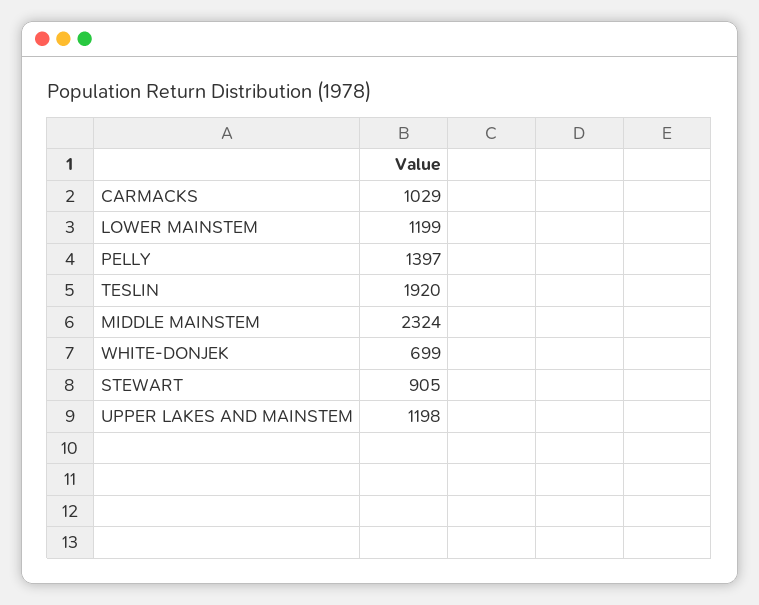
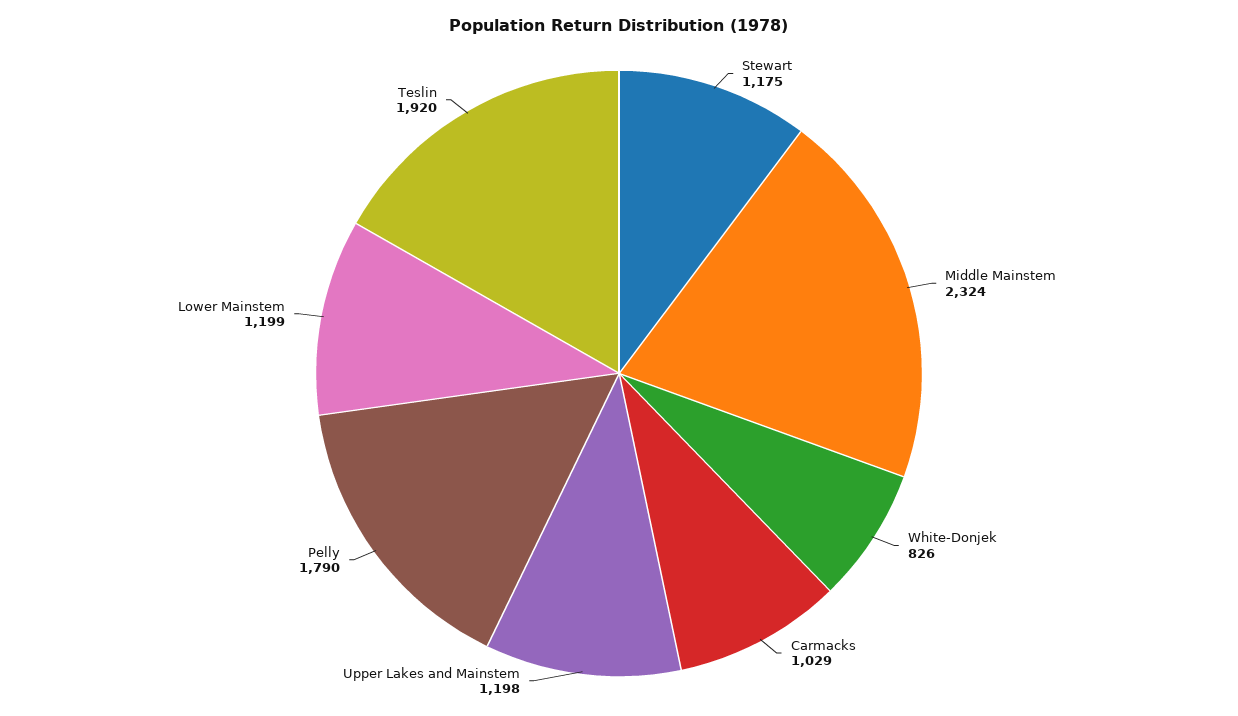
  {
    "CARMACKS": 1029,
    "LOWER MAINSTEM": 1199,
-   "PELLY": 1397,
+   "PELLY": 1790,
    "TESLIN": 1920,
    "MIDDLE MAINSTEM": 2324,
-   "WHITE-DONJEK": 699,
+   "WHITE-DONJEK": 826,
-   "STEWART": 905,
+   "STEWART": 1175,
    "UPPER LAKES AND MAINSTEM": 1198
  }

